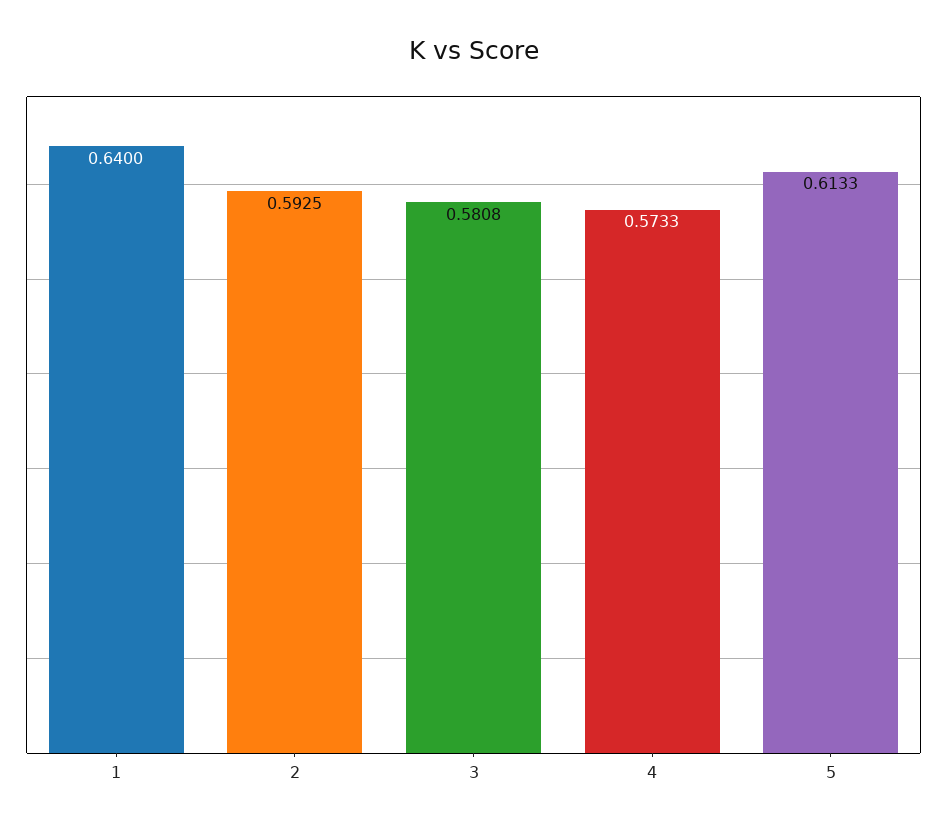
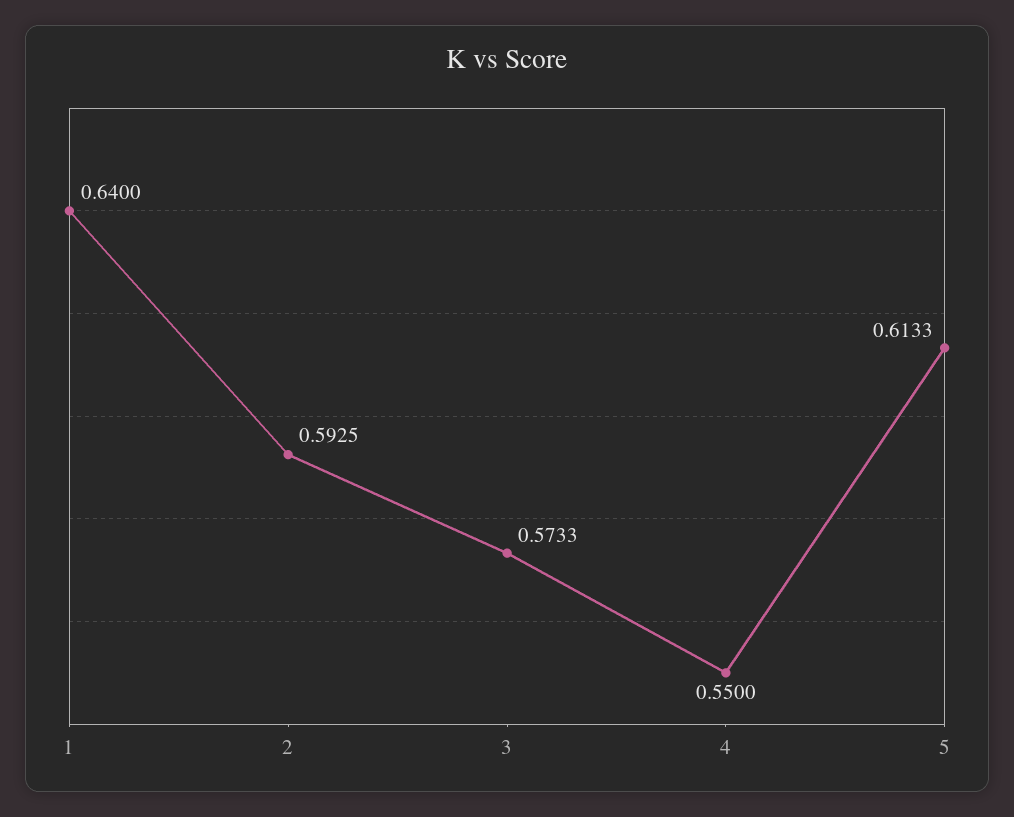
  {
    "1": 0.64,
    "2": 0.5925,
-   "3": 0.5808,
+   "3": 0.5733,
-   "4": 0.5733,
+   "4": 0.55,
    "5": 0.6133
  }

